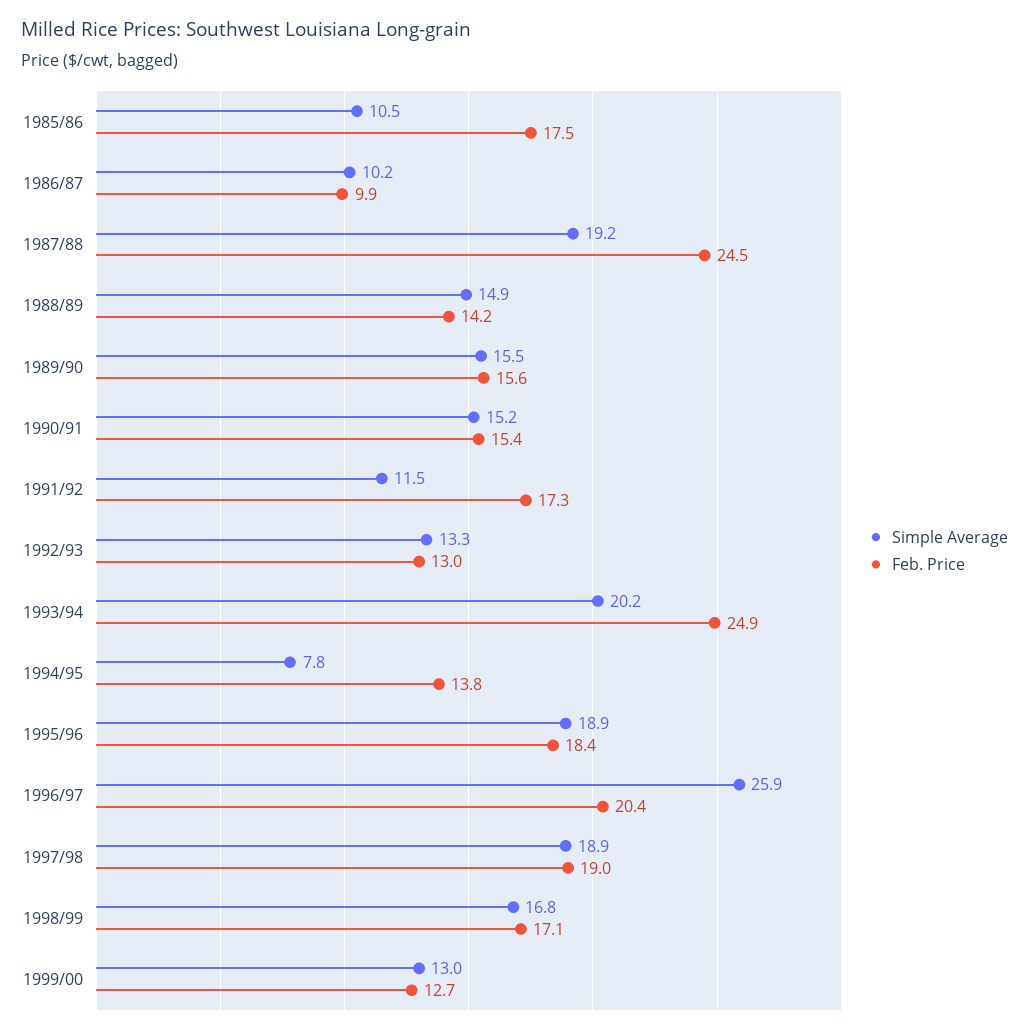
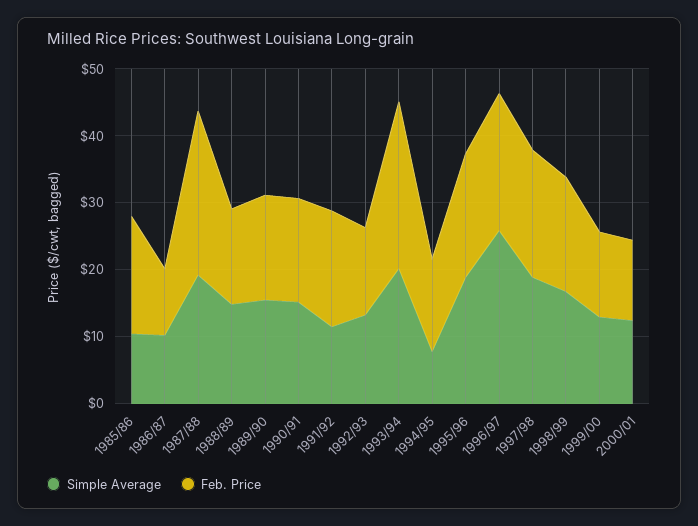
  {
    "Simple Average": {
      "1985/86": 10.5,
      "1986/87": 10.2,
      "1987/88": 19.2,
      "1988/89": 14.9,
      "1989/90": 15.5,
      "1990/91": 15.2,
      "1991/92": 11.5,
      "1992/93": 13.3,
      "1993/94": 20.2,
      "1994/95": 7.8,
      "1995/96": 18.9,
      "1996/97": 25.9,
      "1997/98": 18.9,
      "1998/99": 16.8,
-     "1999/00": 13
+     "1999/00": 13,
+     "2000/01": 12
    },
    "Feb. Price": {
      "1985/86": 17.5,
      "1986/87": 9.9,
      "1987/88": 24.5,
      "1988/89": 14.2,
      "1989/90": 15.6,
      "1990/91": 15.4,
      "1991/92": 17.3,
      "1992/93": 13,
      "1993/94": 24.9,
      "1994/95": 13.8,
      "1995/96": 18.4,
      "1996/97": 20.4,
      "1997/98": 19,
      "1998/99": 17.1,
-     "1999/00": 12.7
+     "1999/00": 12.7,
+     "2000/01": 12
    }
  }

